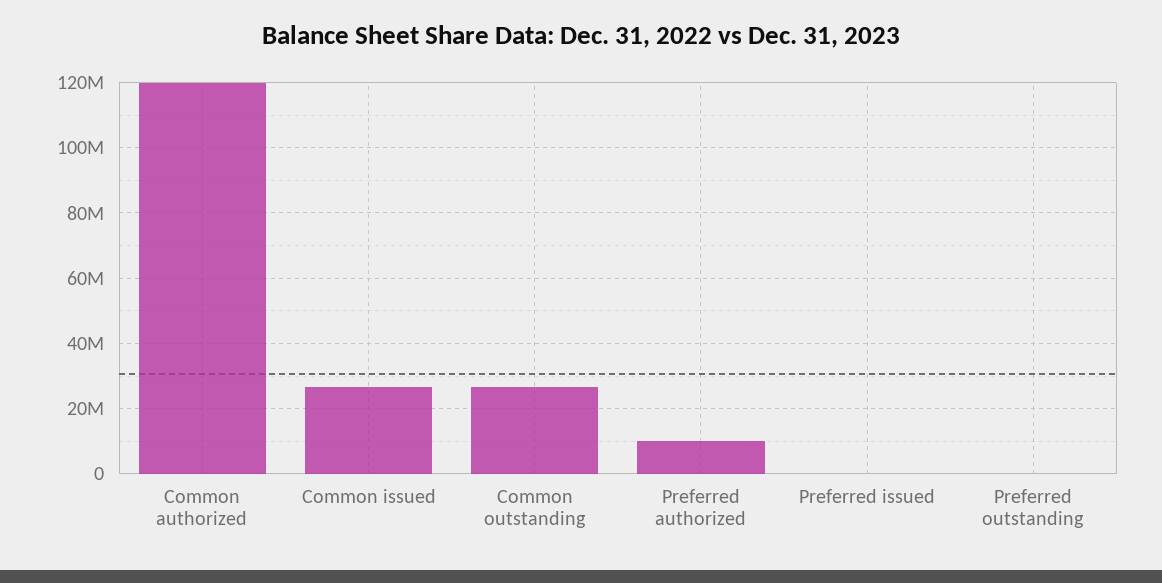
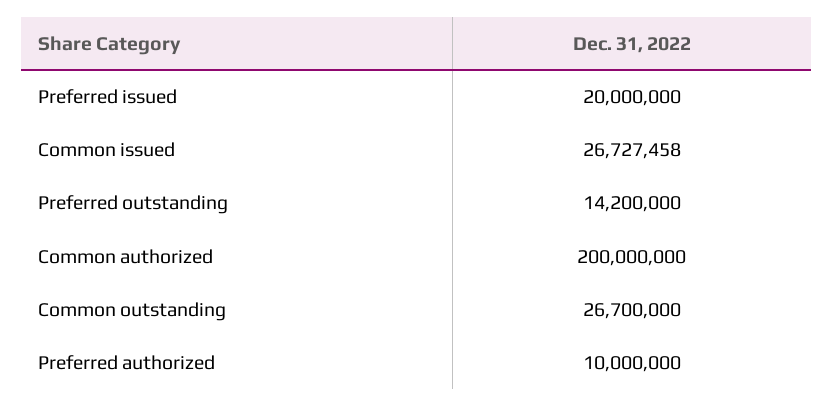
  {
-   "Common authorized": 120000000,
+   "Common authorized": 200000000,
    "Common issued": 26727458,
    "Common outstanding": 26700000,
    "Preferred authorized": 10000000,
-   "Preferred issued": 0,
+   "Preferred issued": 20000000,
-   "Preferred outstanding": 0
+   "Preferred outstanding": 14200000
  }

